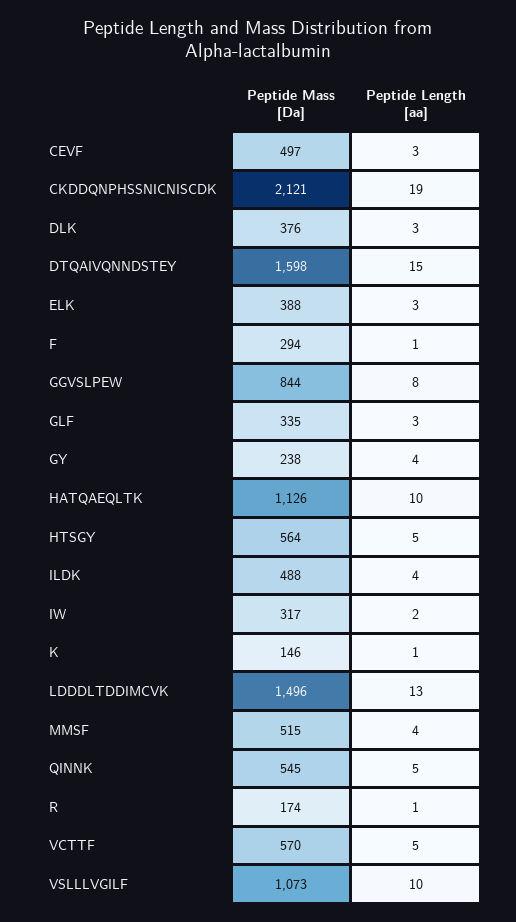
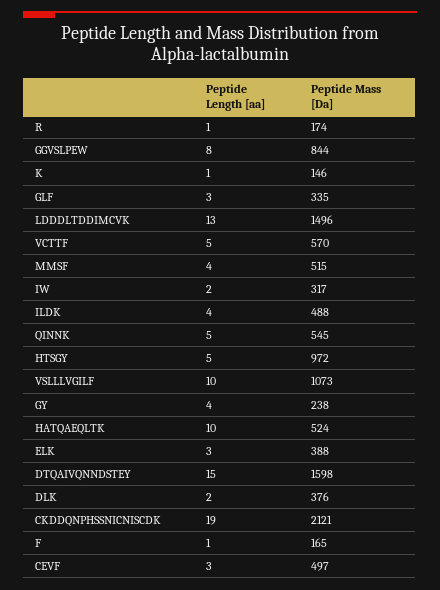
  {
    "Peptide Mass [Da]": {
      "CEVF": 497,
      "CKDDQNPHSSNICNISCDK": 2121,
      "DLK": 376,
      "DTQAIVQNNDSTEY": 1598,
      "ELK": 388,
-     "F": 294,
+     "F": 165,
      "GGVSLPEW": 844,
      "GLF": 335,
      "GY": 238,
-     "HATQAEQLTK": 1126,
+     "HATQAEQLTK": 524,
-     "HTSGY": 564,
+     "HTSGY": 972,
      "ILDK": 488,
      "IW": 317,
      "K": 146,
      "LDDDLTDDIMCVK": 1496,
      "MMSF": 515,
      "QINNK": 545,
      "R": 174,
      "VCTTF": 570,
      "VSLLLVGILF": 1073
    },
    "Peptide Length [aa]": {
      "CEVF": 3,
      "CKDDQNPHSSNICNISCDK": 19,
-     "DLK": 3,
+     "DLK": 2,
      "DTQAIVQNNDSTEY": 15,
      "ELK": 3,
      "F": 1,
      "GGVSLPEW": 8,
      "GLF": 3,
      "GY": 4,
      "HATQAEQLTK": 10,
      "HTSGY": 5,
      "ILDK": 4,
      "IW": 2,
      "K": 1,
      "LDDDLTDDIMCVK": 13,
      "MMSF": 4,
      "QINNK": 5,
      "R": 1,
      "VCTTF": 5,
      "VSLLLVGILF": 10
    }
  }

